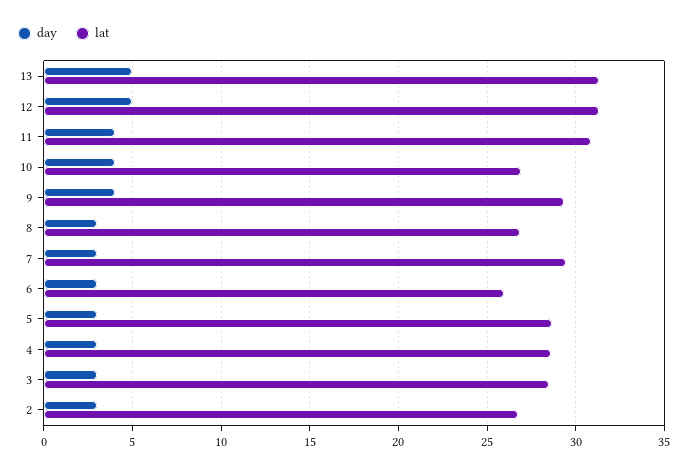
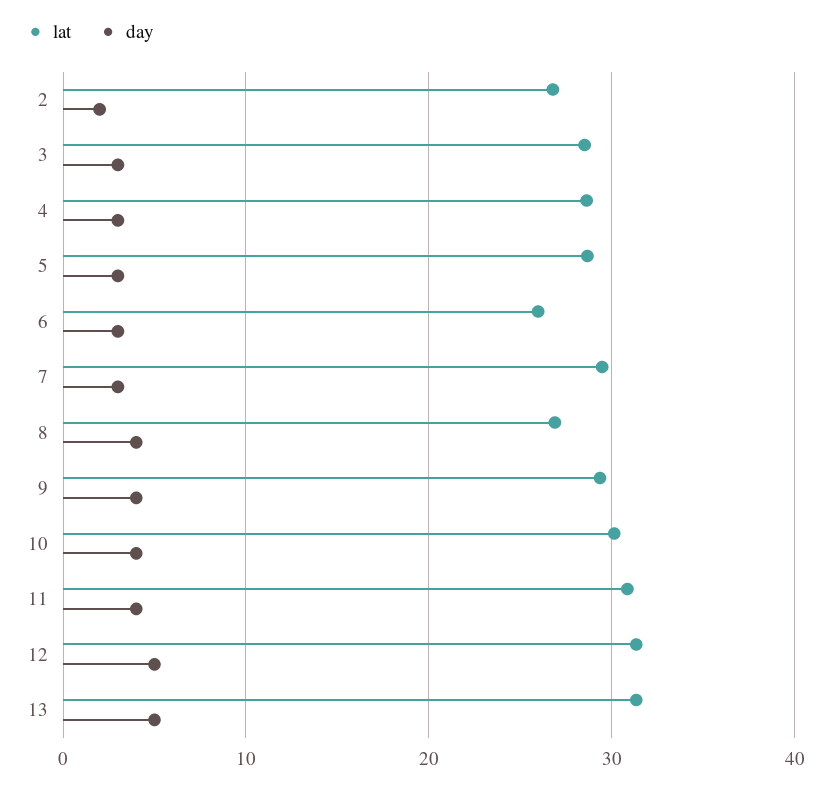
  {
    "day": {
      "13": 5,
      "12": 5,
      "11": 4,
      "10": 4,
      "9": 4,
-     "8": 3,
+     "8": 4,
      "7": 3,
      "6": 3,
      "5": 3,
      "4": 3,
      "3": 3,
-     "2": 3
+     "2": 2
    },
    "lat": {
      "13": 31.5,
      "12": 31.5,
      "11": 31,
-     "10": 27,
+     "10": 30,
      "9": 29.5,
      "8": 27,
      "7": 29.5,
      "6": 26,
      "5": 28.5,
      "4": 28.5,
      "3": 28.5,
      "2": 27
    }
  }

